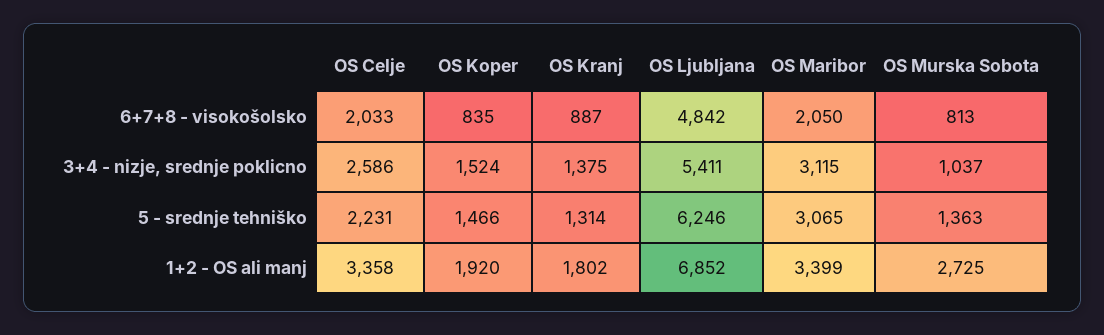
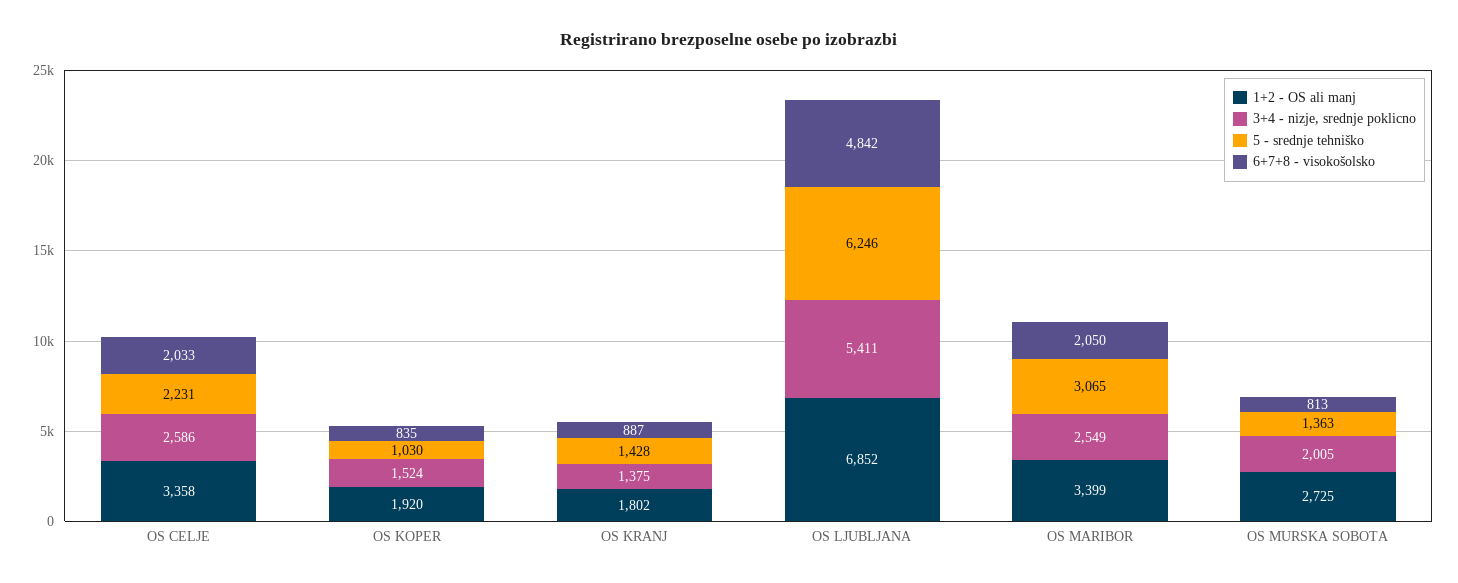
  {
    "6+7+8 - visokošolsko": {
      "OS Celje": 2033,
      "OS Koper": 835,
      "OS Kranj": 887,
      "OS Ljubljana": 4842,
      "OS Maribor": 2050,
      "OS Murska Sobota": 813
    },
    "3+4 - nizje, srednje poklicno": {
      "OS Celje": 2586,
      "OS Koper": 1524,
      "OS Kranj": 1375,
      "OS Ljubljana": 5411,
-     "OS Maribor": 3115,
+     "OS Maribor": 2549,
-     "OS Murska Sobota": 1037
+     "OS Murska Sobota": 2005
    },
    "5 - srednje tehniško": {
      "OS Celje": 2231,
-     "OS Koper": 1466,
+     "OS Koper": 1030,
-     "OS Kranj": 1314,
+     "OS Kranj": 1428,
      "OS Ljubljana": 6246,
      "OS Maribor": 3065,
      "OS Murska Sobota": 1363
    },
    "1+2 - OS ali manj": {
      "OS Celje": 3358,
      "OS Koper": 1920,
      "OS Kranj": 1802,
      "OS Ljubljana": 6852,
      "OS Maribor": 3399,
      "OS Murska Sobota": 2725
    }
  }

